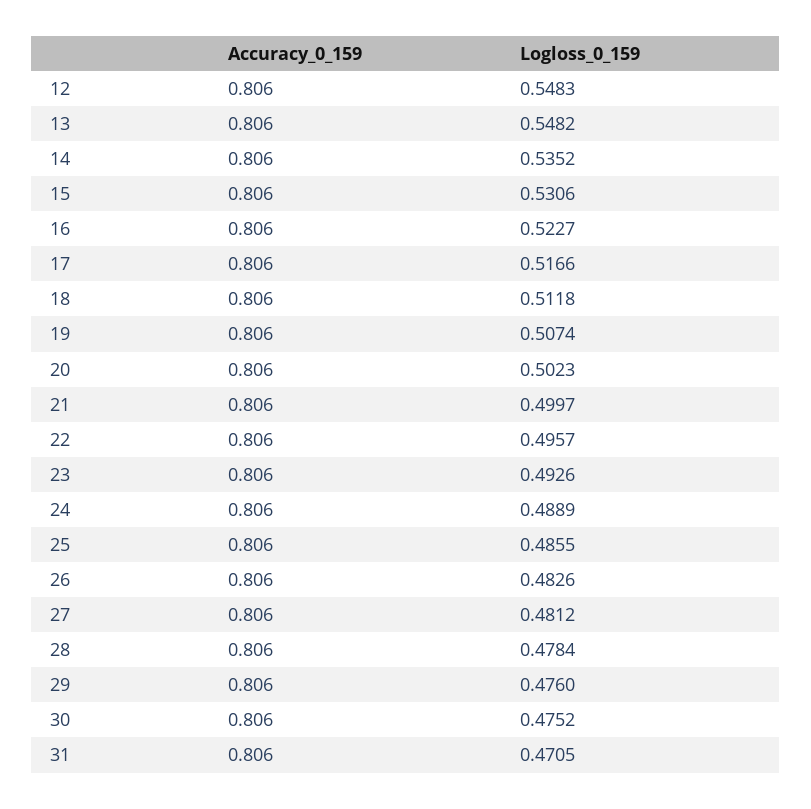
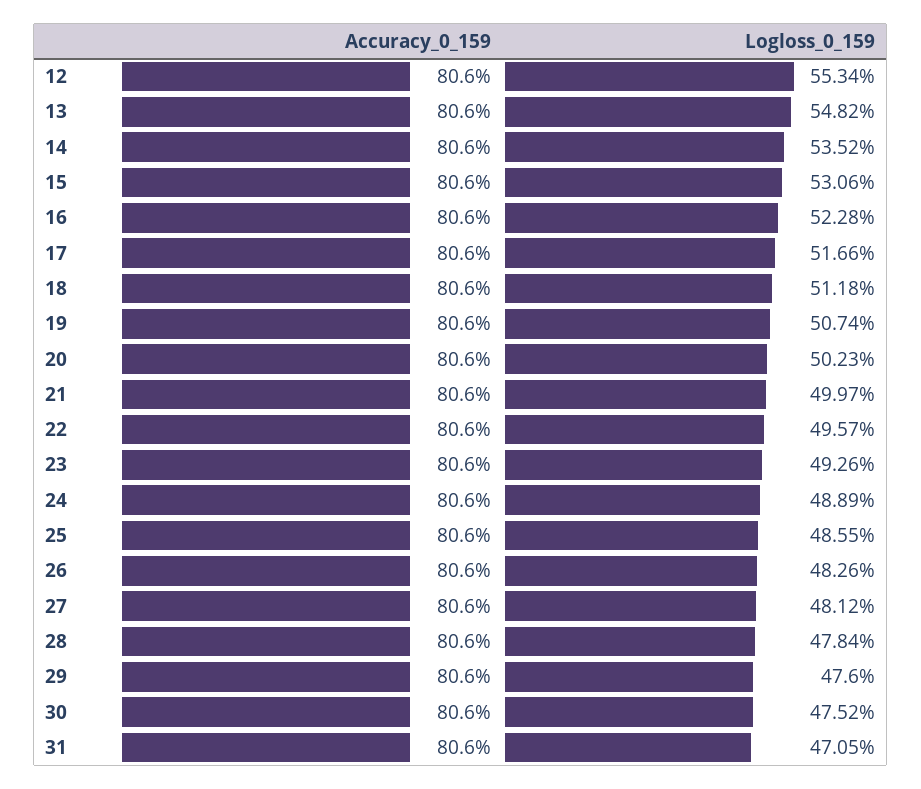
  {
    "Accuracy_0_159": {
      "12": 0.806,
      "13": 0.806,
      "14": 0.806,
      "15": 0.806,
      "16": 0.806,
      "17": 0.806,
      "18": 0.806,
      "19": 0.806,
      "20": 0.806,
      "21": 0.806,
      "22": 0.806,
      "23": 0.806,
      "24": 0.806,
      "25": 0.806,
      "26": 0.806,
      "27": 0.806,
      "28": 0.806,
      "29": 0.806,
      "30": 0.806,
      "31": 0.806
    },
    "Logloss_0_159": {
-     "12": 0.5483,
+     "12": 0.5534,
      "13": 0.5482,
      "14": 0.5352,
      "15": 0.5306,
-     "16": 0.5227,
+     "16": 0.5228,
      "17": 0.5166,
      "18": 0.5118,
      "19": 0.5074,
      "20": 0.5023,
      "21": 0.4997,
      "22": 0.4957,
      "23": 0.4926,
      "24": 0.4889,
      "25": 0.4855,
      "26": 0.4826,
      "27": 0.4812,
      "28": 0.4784,
      "29": 0.476,
      "30": 0.4752,
      "31": 0.4705
    }
  }

